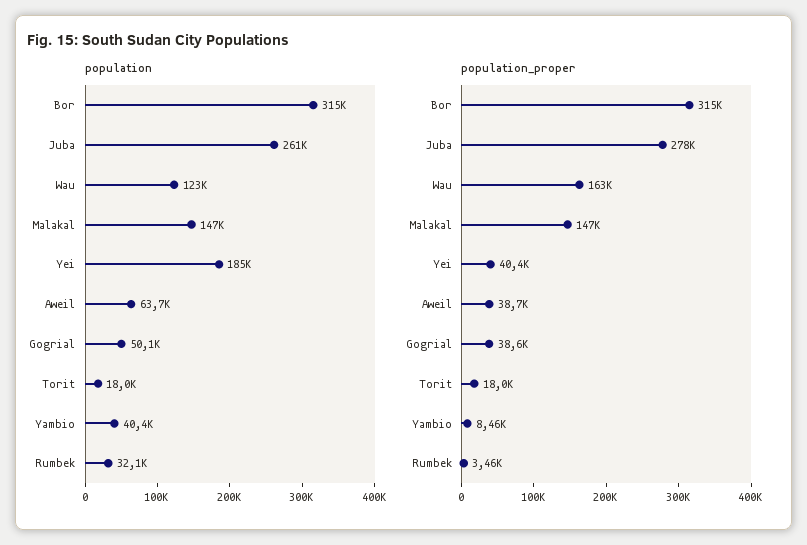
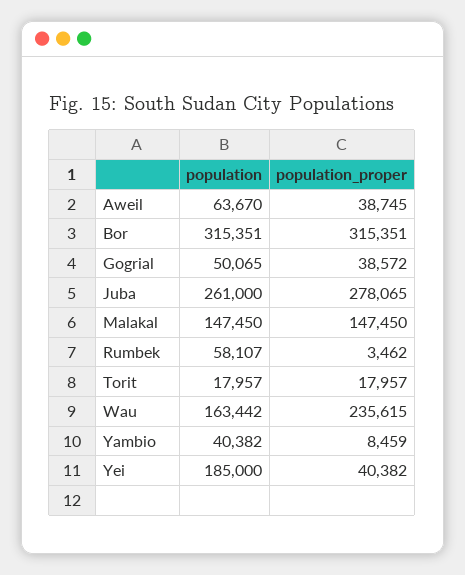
  {
    "population": {
      "Bor": 315351,
      "Juba": 261000,
-     "Wau": 123000,
+     "Wau": 163442,
      "Malakal": 147450,
      "Yei": 185000,
      "Aweil": 63670,
      "Gogrial": 50065,
      "Torit": 17957,
      "Yambio": 40382,
-     "Rumbek": 32100
+     "Rumbek": 58107
    },
    "population_proper": {
      "Bor": 315351,
      "Juba": 278065,
-     "Wau": 163000,
+     "Wau": 235615,
      "Malakal": 147450,
      "Yei": 40382,
      "Aweil": 38745,
      "Gogrial": 38572,
      "Torit": 17957,
      "Yambio": 8459,
      "Rumbek": 3462
    }
  }

